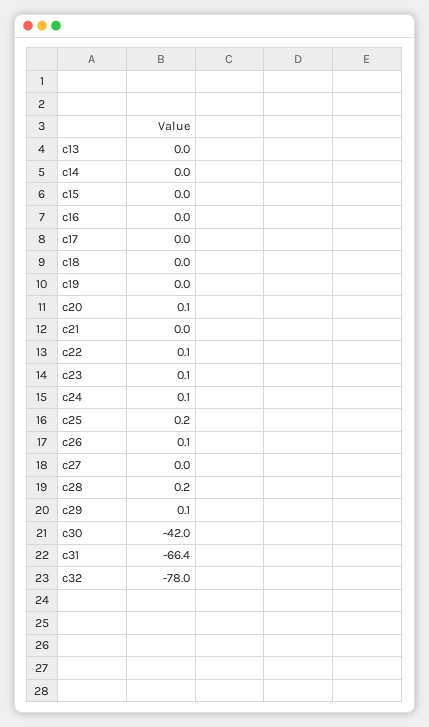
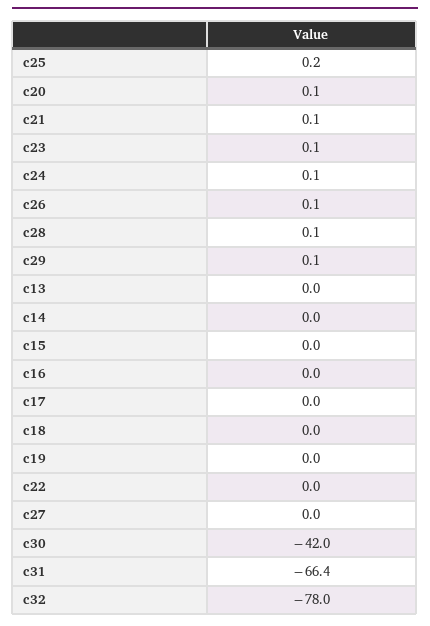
  {
    "c13": 0,
    "c14": 0,
    "c15": 0,
    "c16": 0,
    "c17": 0,
    "c18": 0,
    "c19": 0,
    "c20": 0.1,
-   "c21": 0,
+   "c21": 0.1,
-   "c22": 0.1,
+   "c22": 0,
    "c23": 0.1,
    "c24": 0.1,
    "c25": 0.2,
    "c26": 0.1,
    "c27": 0,
-   "c28": 0.2,
+   "c28": 0.1,
    "c29": 0.1,
    "c30": -42,
    "c31": -66.4,
    "c32": -78
  }

